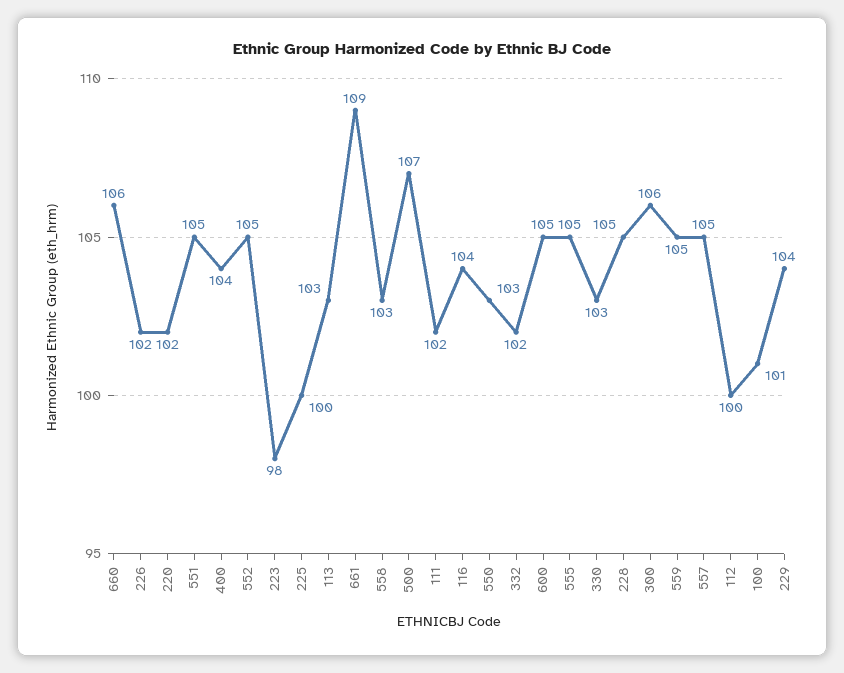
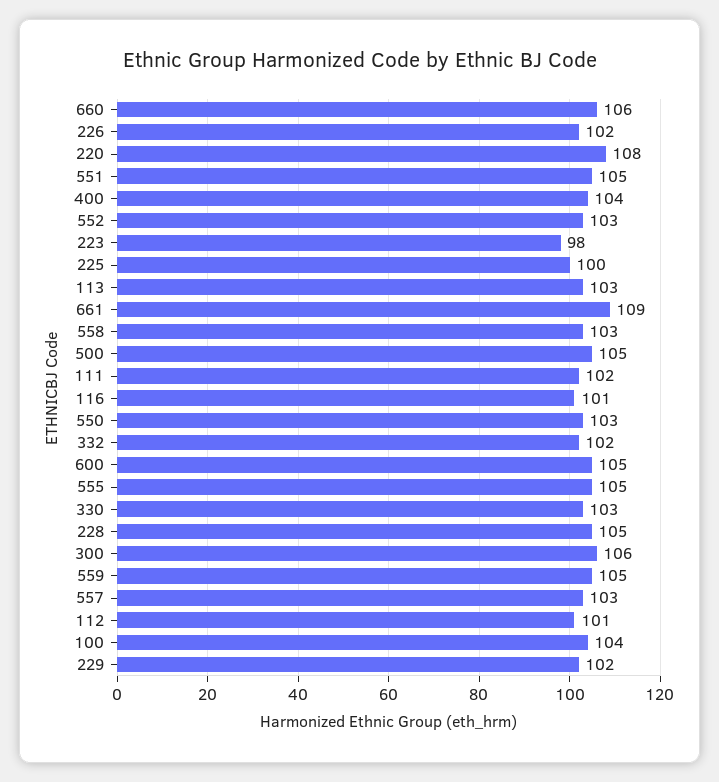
  {
    "660": 106,
    "226": 102,
-   "220": 102,
+   "220": 108,
    "551": 105,
    "400": 104,
-   "552": 105,
+   "552": 103,
    "223": 98,
    "225": 100,
    "113": 103,
    "661": 109,
    "558": 103,
-   "500": 107,
+   "500": 105,
    "111": 102,
-   "116": 104,
+   "116": 101,
    "550": 103,
    "332": 102,
    "600": 105,
    "555": 105,
    "330": 103,
    "228": 105,
    "300": 106,
    "559": 105,
-   "557": 105,
+   "557": 103,
-   "112": 100,
+   "112": 101,
-   "100": 101,
+   "100": 104,
-   "229": 104
+   "229": 102
  }

